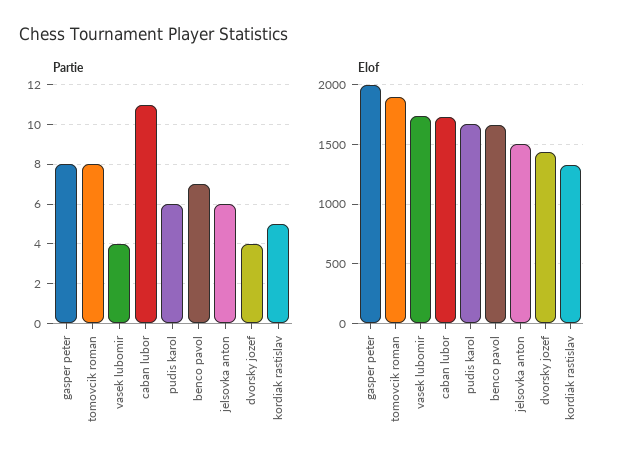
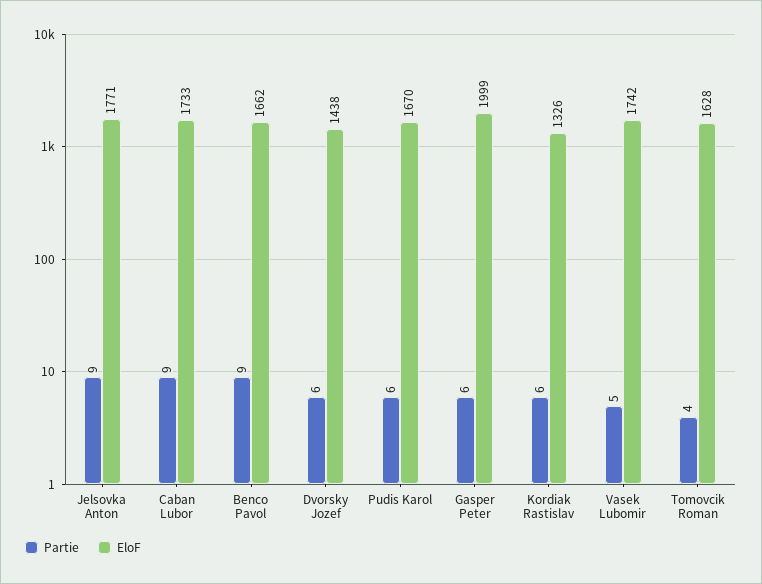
  {
    "Partie": {
-     "gasper peter": 8,
+     "gasper peter": 6,
-     "tomovcik roman": 8,
+     "tomovcik roman": 4,
-     "vasek lubomir": 4,
+     "vasek lubomir": 5,
-     "caban lubor": 11,
+     "caban lubor": 9,
      "pudis karol": 6,
-     "benco pavol": 7,
+     "benco pavol": 9,
-     "jelsovka anton": 6,
+     "jelsovka anton": 9,
-     "dvorsky jozef": 4,
+     "dvorsky jozef": 6,
-     "kordiak rastislav": 5
+     "kordiak rastislav": 6
    },
    "Elof": {
      "gasper peter": 1999,
-     "tomovcik roman": 1900,
+     "tomovcik roman": 1628,
      "vasek lubomir": 1742,
      "caban lubor": 1733,
      "pudis karol": 1670,
      "benco pavol": 1662,
-     "jelsovka anton": 1500,
+     "jelsovka anton": 1771,
      "dvorsky jozef": 1438,
      "kordiak rastislav": 1326
    }
  }

